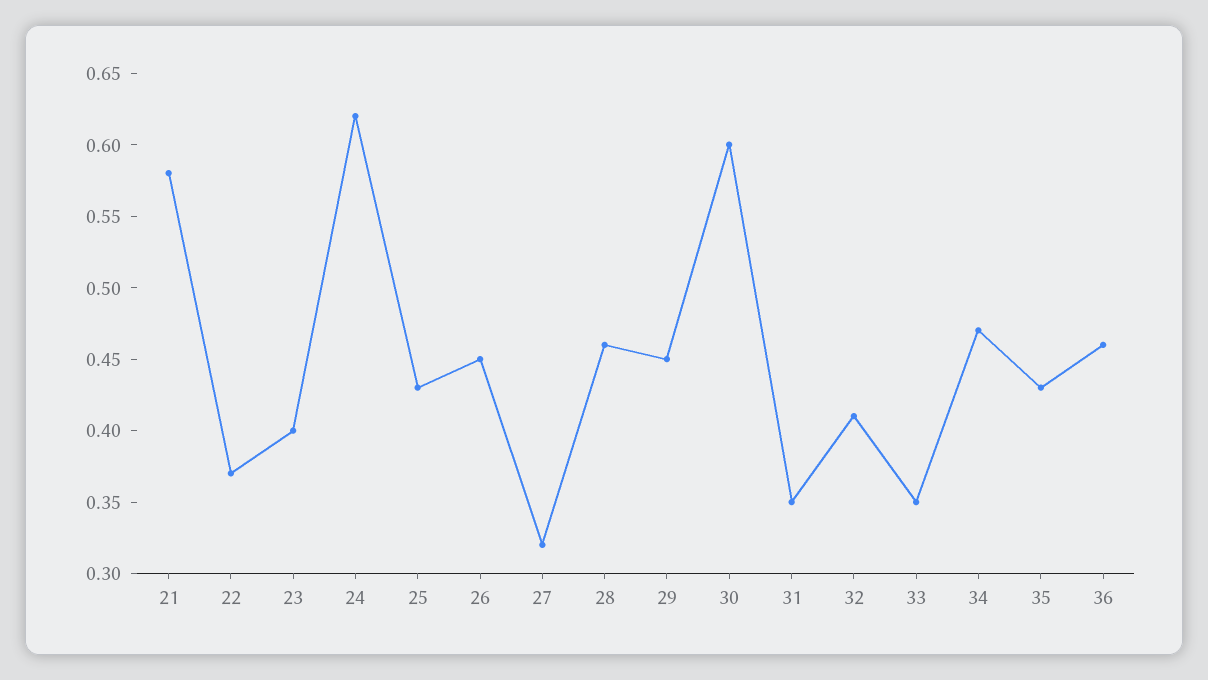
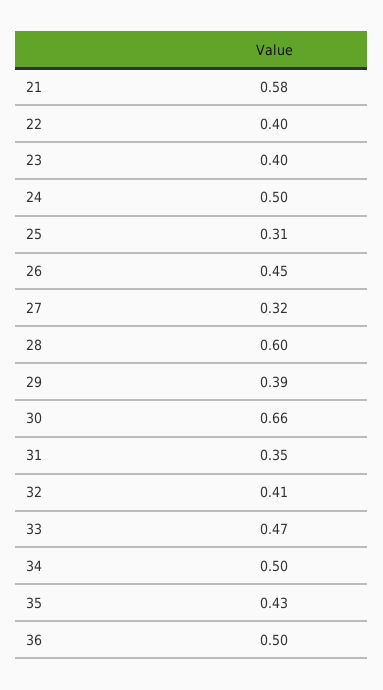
  {
    "21": 0.58,
-   "22": 0.37,
+   "22": 0.4,
    "23": 0.4,
-   "24": 0.62,
+   "24": 0.5,
-   "25": 0.43,
+   "25": 0.31,
    "26": 0.45,
    "27": 0.32,
-   "28": 0.46,
+   "28": 0.6,
-   "29": 0.45,
+   "29": 0.39,
-   "30": 0.6,
+   "30": 0.66,
    "31": 0.35,
    "32": 0.41,
-   "33": 0.35,
+   "33": 0.47,
-   "34": 0.47,
+   "34": 0.5,
    "35": 0.43,
-   "36": 0.46
+   "36": 0.5
  }

